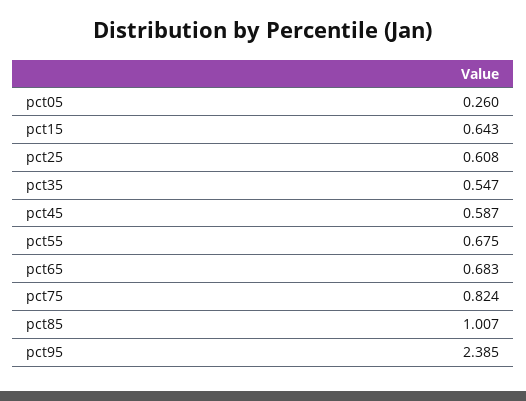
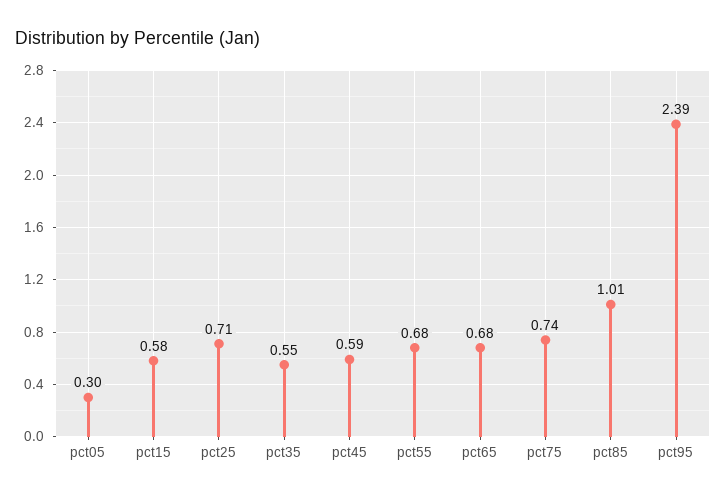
  {
-   "pct05": 0.26,
+   "pct05": 0.3,
-   "pct15": 0.643,
+   "pct15": 0.58,
-   "pct25": 0.608,
+   "pct25": 0.71,
    "pct35": 0.547,
    "pct45": 0.587,
    "pct55": 0.675,
    "pct65": 0.683,
-   "pct75": 0.824,
+   "pct75": 0.74,
    "pct85": 1.007,
    "pct95": 2.385
  }

